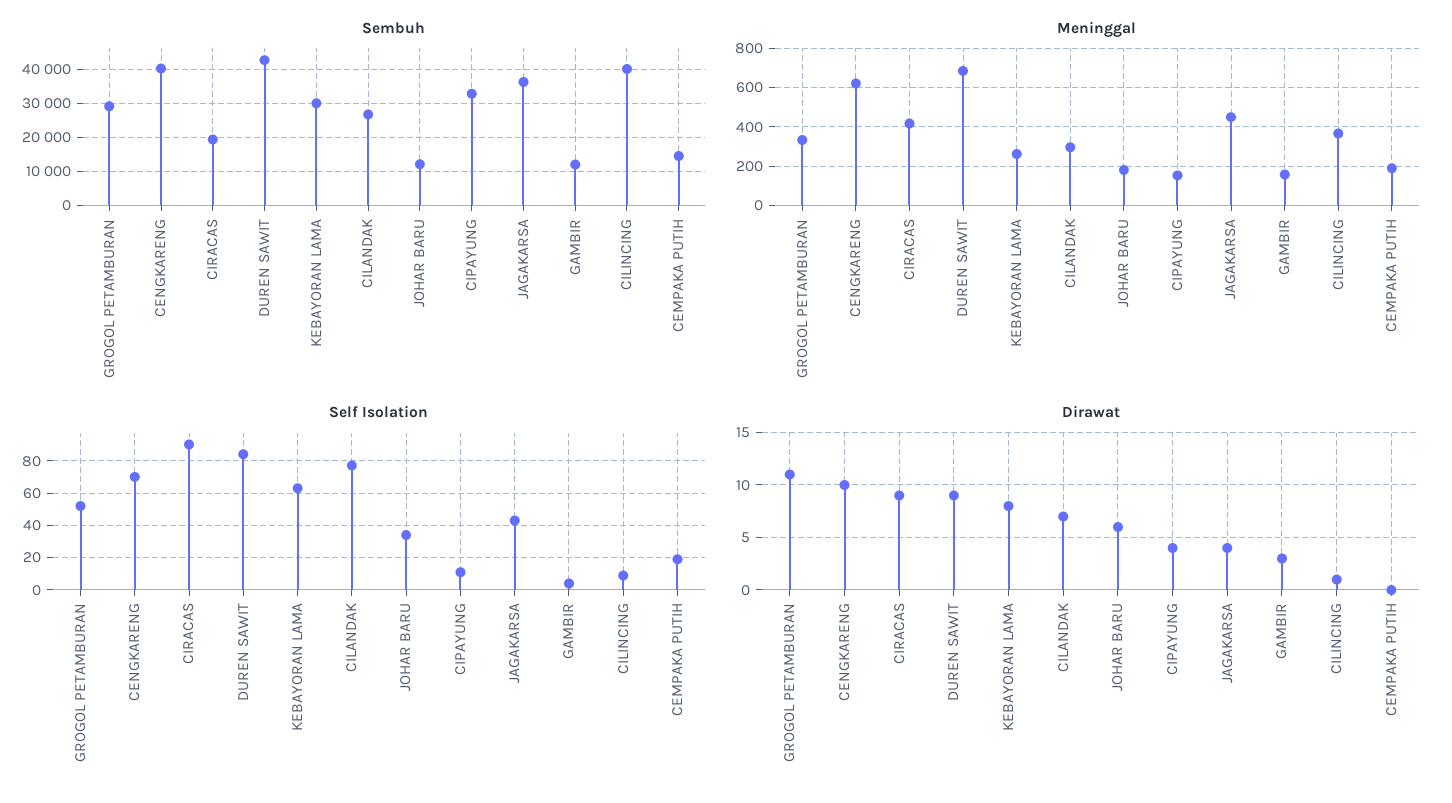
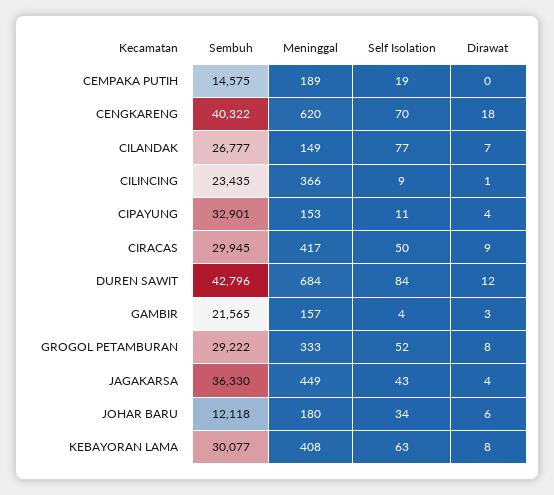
  {
    "Sembuh": {
      "GROGOL PETAMBURAN": 29222,
      "CENGKARENG": 40322,
-     "CIRACAS": 20000,
+     "CIRACAS": 29945,
      "DUREN SAWIT": 42796,
      "KEBAYORAN LAMA": 30077,
      "CILANDAK": 26777,
      "JOHAR BARU": 12118,
      "CIPAYUNG": 32901,
      "JAGAKARSA": 36330,
-     "GAMBIR": 12000,
+     "GAMBIR": 21565,
-     "CILINCING": 40000,
+     "CILINCING": 23435,
      "CEMPAKA PUTIH": 14575
    },
    "Meninggal": {
      "GROGOL PETAMBURAN": 333,
      "CENGKARENG": 620,
      "CIRACAS": 417,
      "DUREN SAWIT": 684,
-     "KEBAYORAN LAMA": 250,
+     "KEBAYORAN LAMA": 408,
-     "CILANDAK": 300,
+     "CILANDAK": 149,
      "JOHAR BARU": 180,
      "CIPAYUNG": 153,
      "JAGAKARSA": 449,
      "GAMBIR": 157,
      "CILINCING": 366,
      "CEMPAKA PUTIH": 189
    },
    "Self Isolation": {
      "GROGOL PETAMBURAN": 52,
      "CENGKARENG": 70,
-     "CIRACAS": 90,
+     "CIRACAS": 50,
      "DUREN SAWIT": 84,
      "KEBAYORAN LAMA": 63,
      "CILANDAK": 77,
      "JOHAR BARU": 34,
      "CIPAYUNG": 11,
      "JAGAKARSA": 43,
      "GAMBIR": 4,
      "CILINCING": 9,
      "CEMPAKA PUTIH": 19
    },
    "Dirawat": {
-     "GROGOL PETAMBURAN": 11,
+     "GROGOL PETAMBURAN": 8,
-     "CENGKARENG": 10,
+     "CENGKARENG": 18,
      "CIRACAS": 9,
-     "DUREN SAWIT": 9,
+     "DUREN SAWIT": 12,
      "KEBAYORAN LAMA": 8,
      "CILANDAK": 7,
      "JOHAR BARU": 6,
      "CIPAYUNG": 4,
      "JAGAKARSA": 4,
      "GAMBIR": 3,
      "CILINCING": 1,
      "CEMPAKA PUTIH": 0
    }
  }

